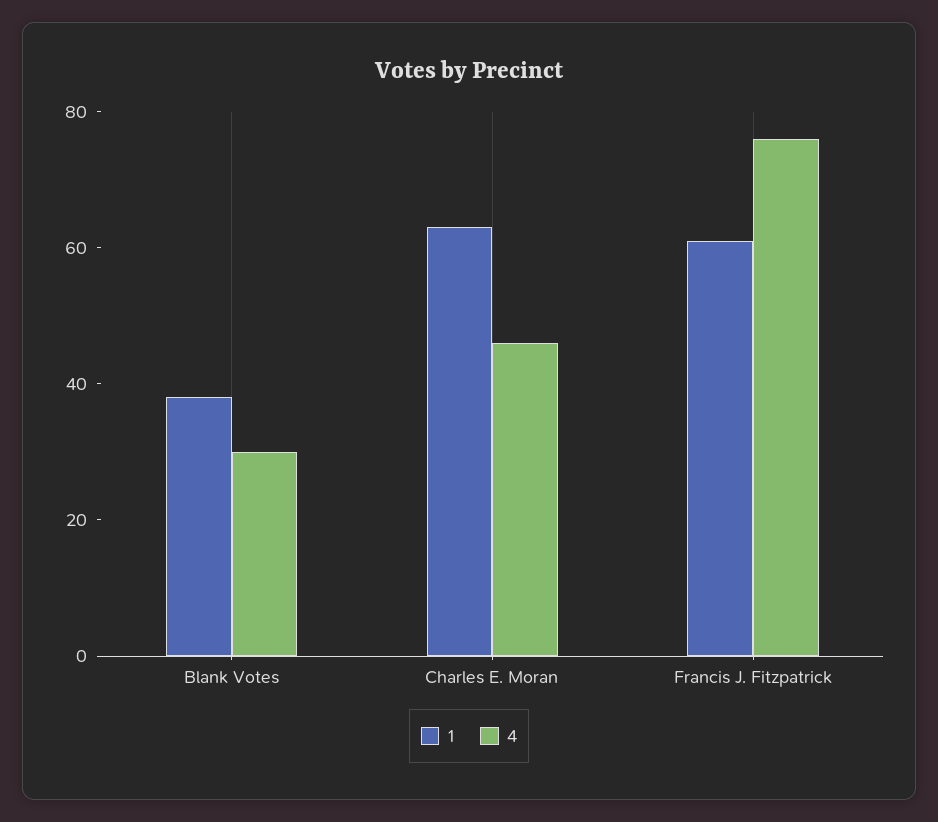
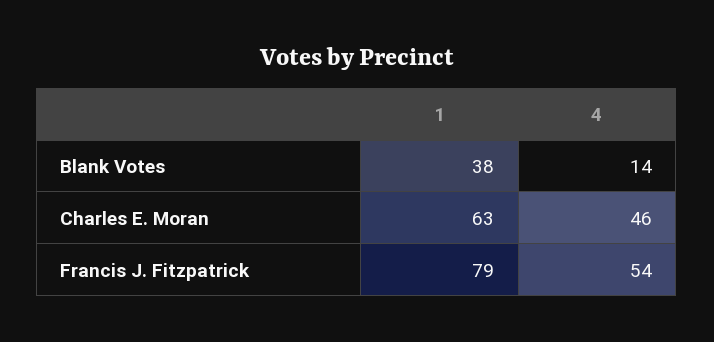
  {
    "1": {
      "Blank Votes": 38,
      "Charles E. Moran": 63,
-     "Francis J. Fitzpatrick": 60
+     "Francis J. Fitzpatrick": 79
    },
    "4": {
-     "Blank Votes": 30,
+     "Blank Votes": 14,
      "Charles E. Moran": 46,
-     "Francis J. Fitzpatrick": 75
+     "Francis J. Fitzpatrick": 54
    }
  }

